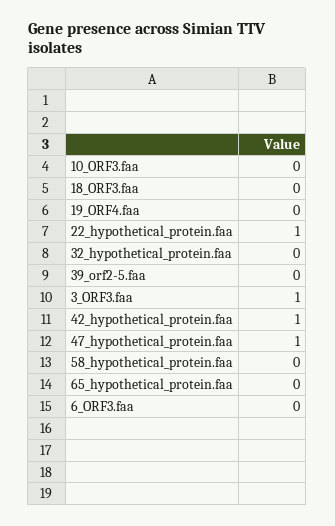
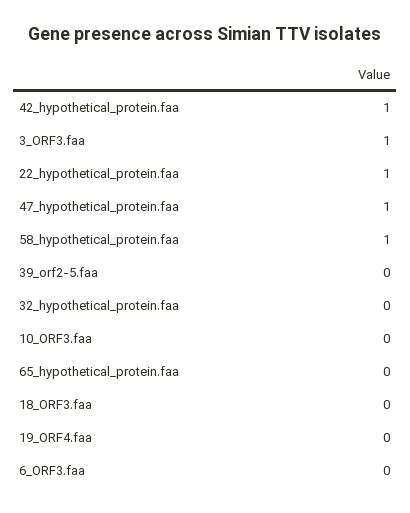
  {
    "10_ORF3.faa": 0,
    "18_ORF3.faa": 0,
    "19_ORF4.faa": 0,
    "22_hypothetical_protein.faa": 1,
    "32_hypothetical_protein.faa": 0,
    "39_orf2-5.faa": 0,
    "3_ORF3.faa": 1,
    "42_hypothetical_protein.faa": 1,
    "47_hypothetical_protein.faa": 1,
-   "58_hypothetical_protein.faa": 0,
+   "58_hypothetical_protein.faa": 1,
    "65_hypothetical_protein.faa": 0,
    "6_ORF3.faa": 0
  }

